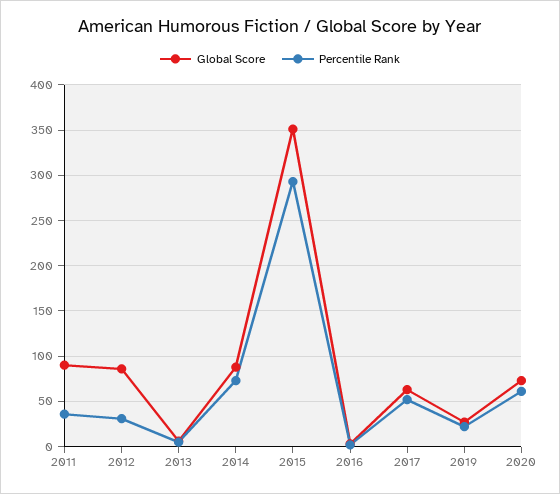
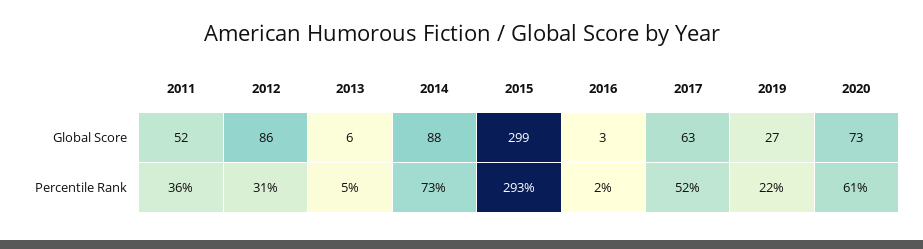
  {
    "Global Score": {
-     "2011": 90,
+     "2011": 52,
      "2012": 86,
      "2013": 6,
      "2014": 88,
-     "2015": 350,
+     "2015": 299,
      "2016": 3,
      "2017": 63,
      "2019": 27,
      "2020": 73
    },
    "Percentile Rank": {
      "2011": 36,
      "2012": 31,
      "2013": 5,
      "2014": 73,
      "2015": 293,
      "2016": 2,
      "2017": 52,
      "2019": 22,
      "2020": 61
    }
  }

